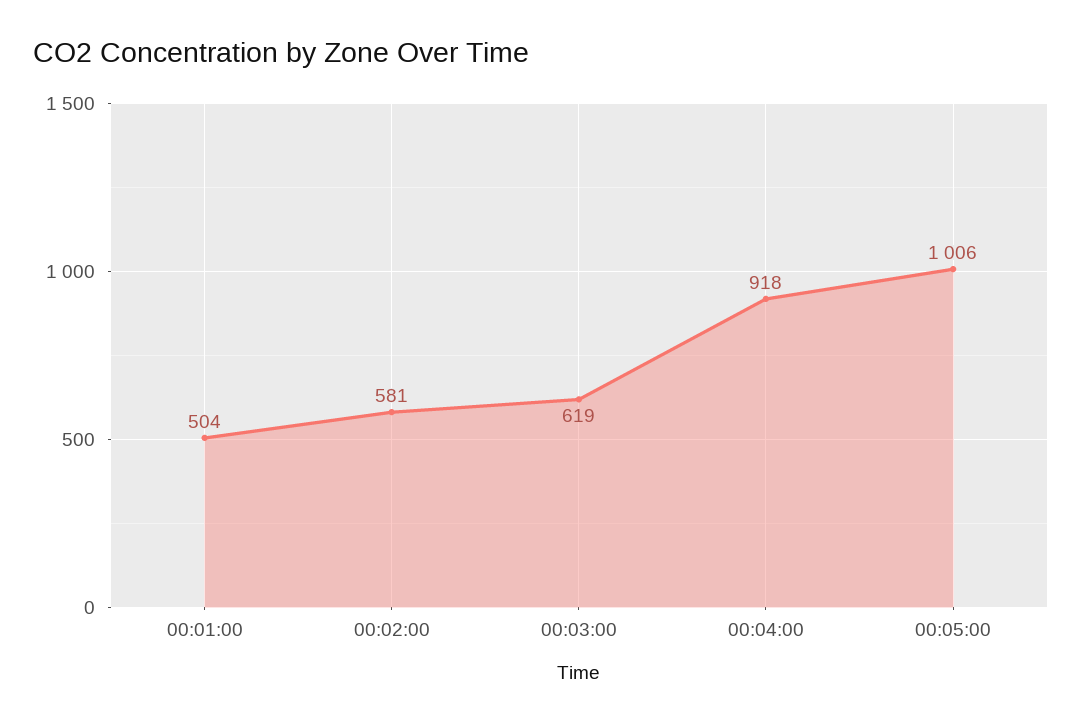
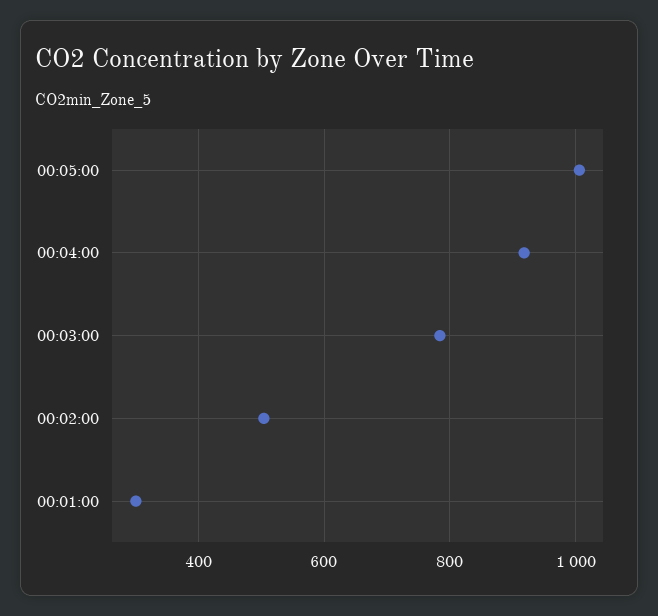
  {
-   "00:01:00": 504,
+   "00:01:00": 300,
-   "00:02:00": 581,
+   "00:02:00": 500,
-   "00:03:00": 619,
+   "00:03:00": 780,
    "00:04:00": 918,
    "00:05:00": 1006
  }

